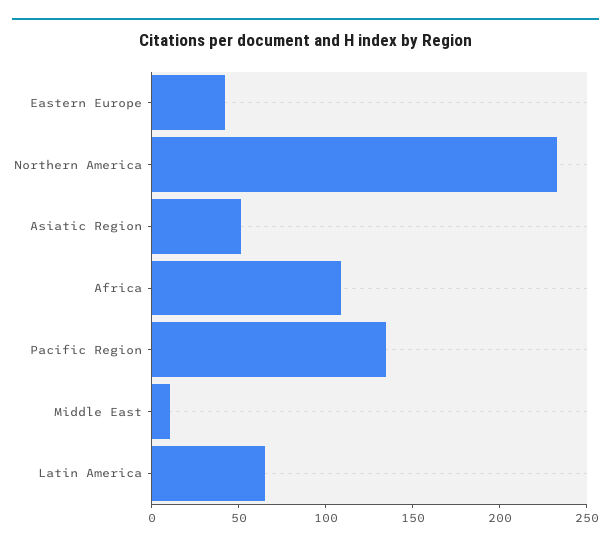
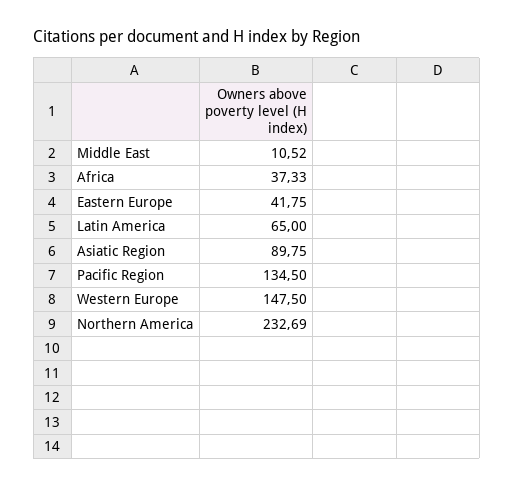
  {
    "Eastern Europe": 41.75,
    "Northern America": 232.69,
-   "Asiatic Region": 50,
+   "Asiatic Region": 89.75,
-   "Africa": 110,
+   "Africa": 37.33,
    "Pacific Region": 134.5,
    "Middle East": 10.52,
-   "Latin America": 65
+   "Latin America": 65,
+   "Western Europe": 147.5
  }

